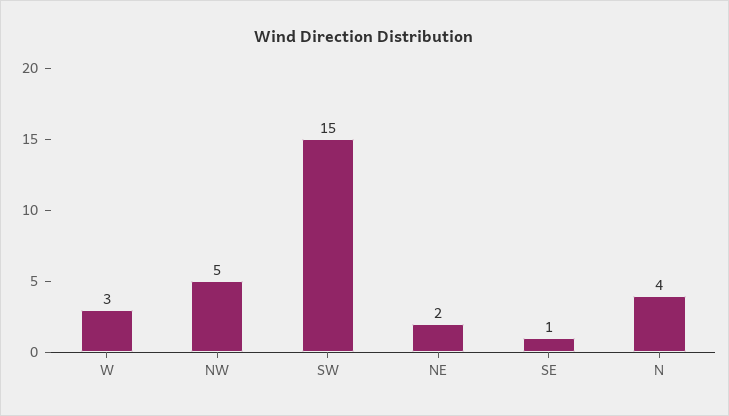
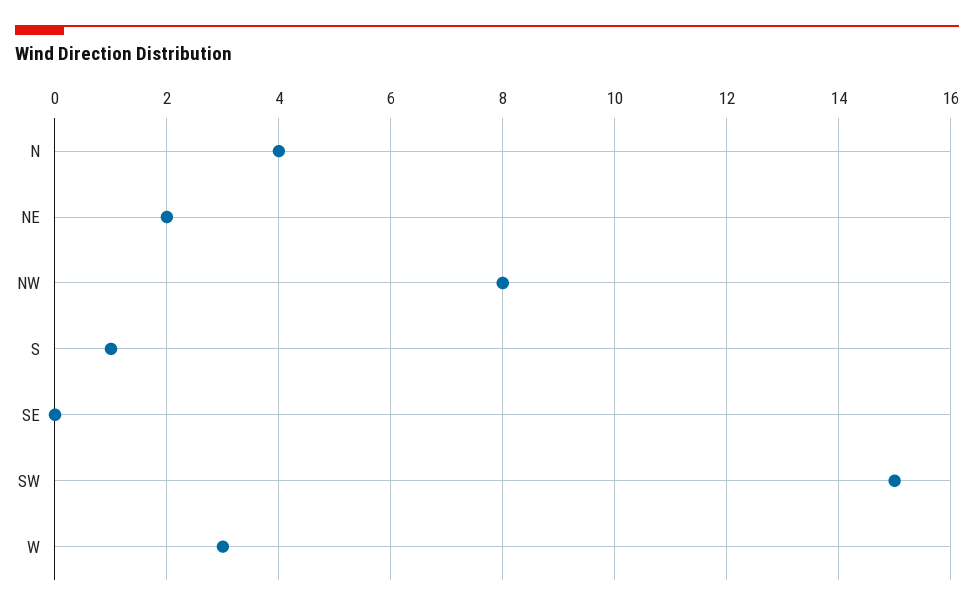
  {
    "W": 3,
-   "NW": 5,
+   "NW": 8,
    "SW": 15,
    "NE": 2,
-   "SE": 1,
+   "SE": 0,
-   "N": 4
+   "N": 4,
+   "S": 1
  }

